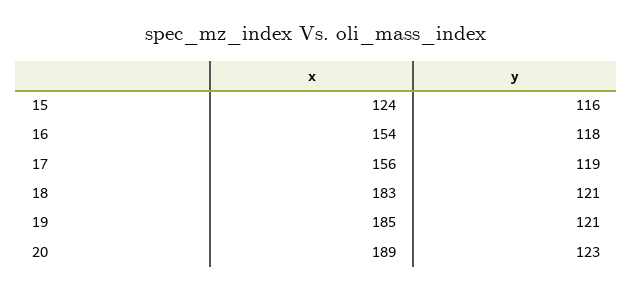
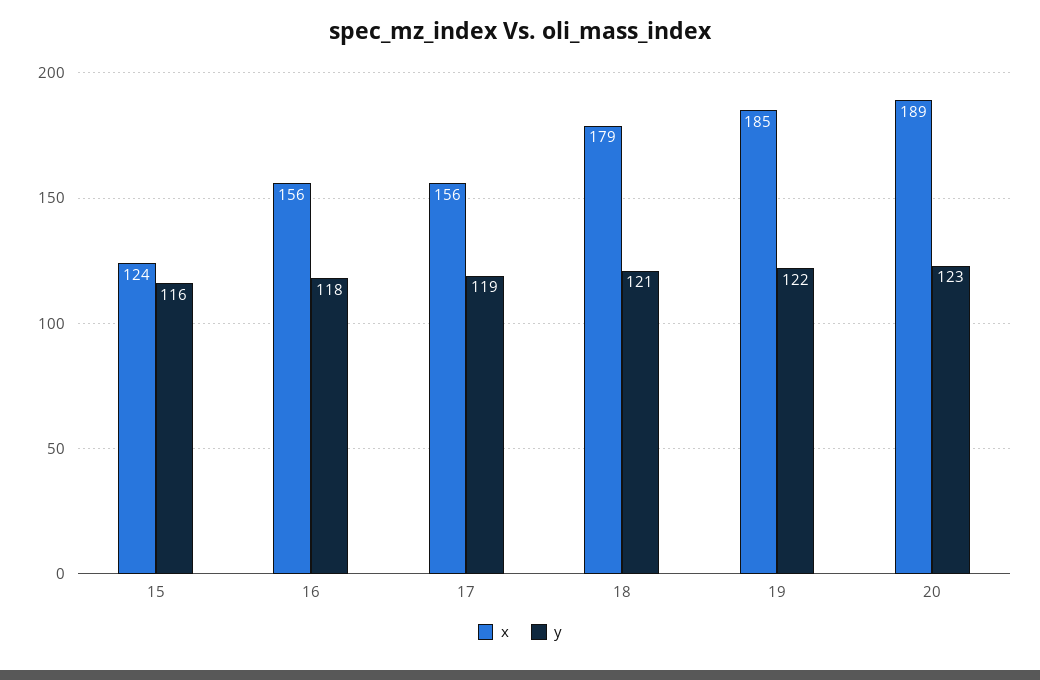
  {
    "x": {
      "15": 124,
-     "16": 154,
+     "16": 156,
      "17": 156,
-     "18": 183,
+     "18": 179,
      "19": 185,
      "20": 189
    },
    "y": {
      "15": 116,
      "16": 118,
      "17": 119,
      "18": 121,
-     "19": 121,
+     "19": 122,
      "20": 123
    }
  }

